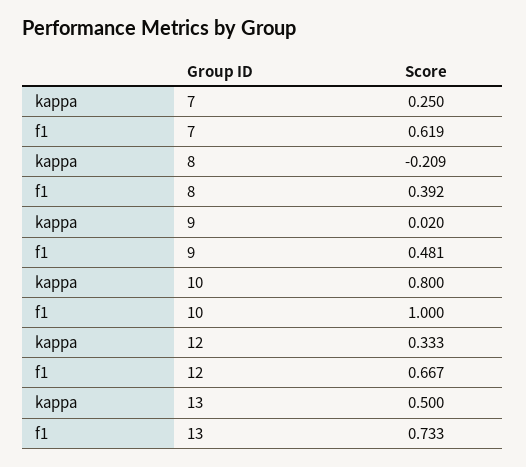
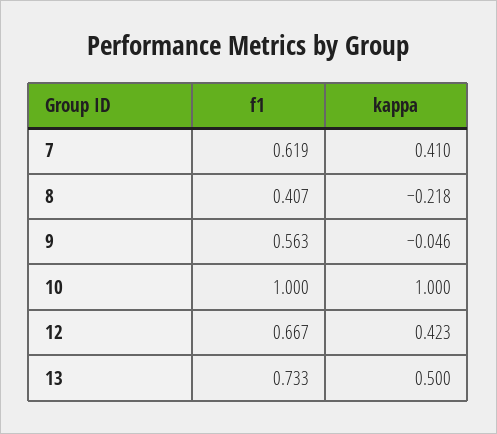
  {
    "kappa": {
-     "7": 0.25,
+     "7": 0.41,
-     "8": -0.209,
+     "8": -0.218,
-     "9": 0.02,
+     "9": -0.046,
-     "10": 0.8,
+     "10": 1,
-     "12": 0.333,
+     "12": 0.423,
      "13": 0.5
    },
    "f1": {
      "7": 0.619,
-     "8": 0.392,
+     "8": 0.407,
-     "9": 0.481,
+     "9": 0.563,
      "10": 1,
      "12": 0.667,
      "13": 0.733
    }
  }

